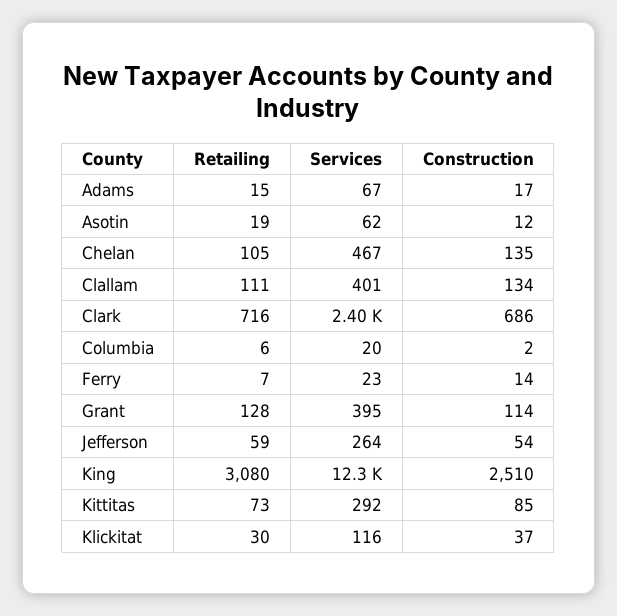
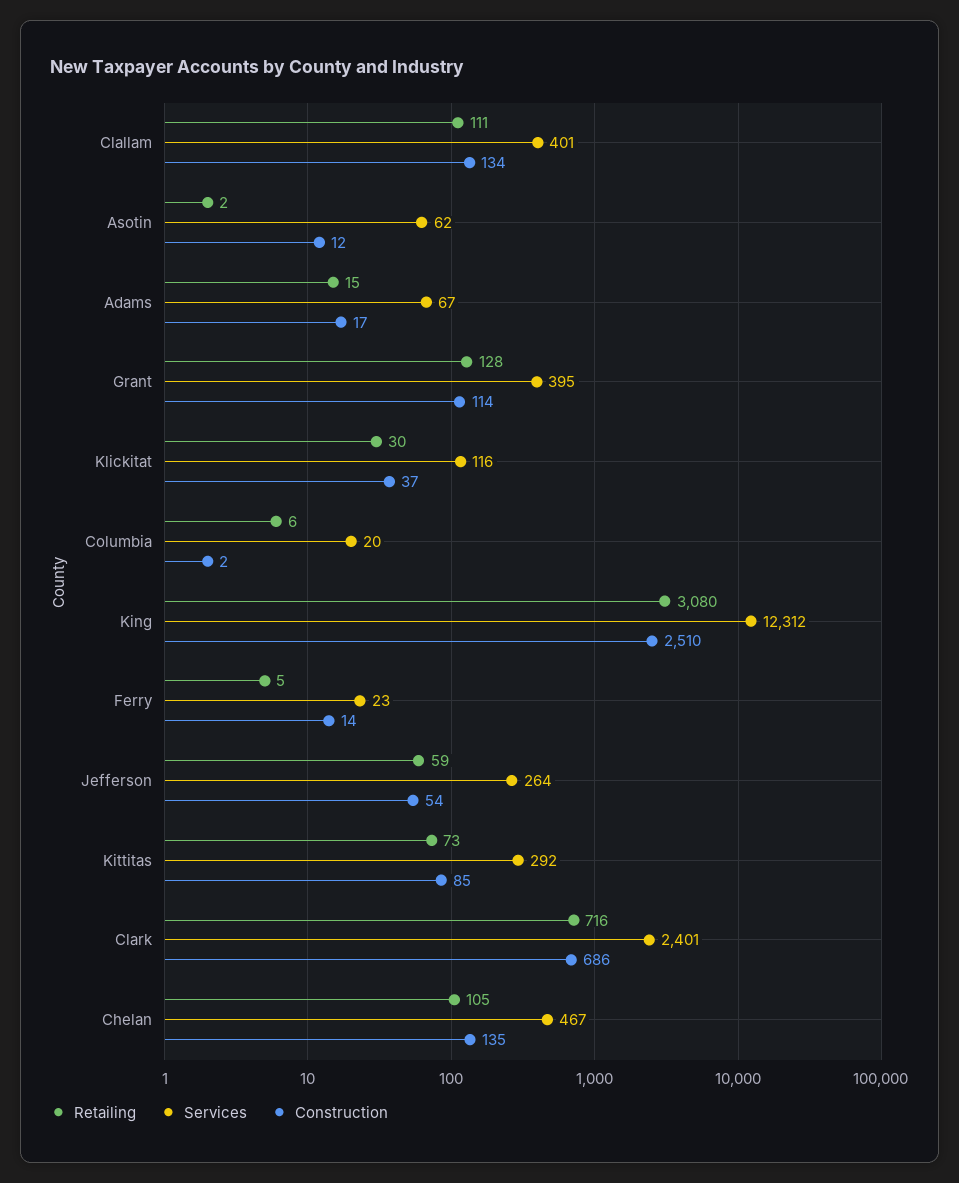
  {
    "Retailing": {
      "Adams": 15,
-     "Asotin": 19,
+     "Asotin": 2,
      "Chelan": 105,
      "Clallam": 111,
      "Clark": 716,
      "Columbia": 6,
-     "Ferry": 7,
+     "Ferry": 5,
      "Grant": 128,
      "Jefferson": 59,
      "King": 3080,
      "Kittitas": 73,
      "Klickitat": 30
    },
    "Services": {
      "Adams": 67,
      "Asotin": 62,
      "Chelan": 467,
      "Clallam": 401,
      "Clark": 2401,
      "Columbia": 20,
      "Ferry": 23,
      "Grant": 395,
      "Jefferson": 264,
      "King": 12312,
      "Kittitas": 292,
      "Klickitat": 116
    },
    "Construction": {
      "Adams": 17,
      "Asotin": 12,
      "Chelan": 135,
      "Clallam": 134,
      "Clark": 686,
      "Columbia": 2,
      "Ferry": 14,
      "Grant": 114,
      "Jefferson": 54,
      "King": 2510,
      "Kittitas": 85,
      "Klickitat": 37
    }
  }

